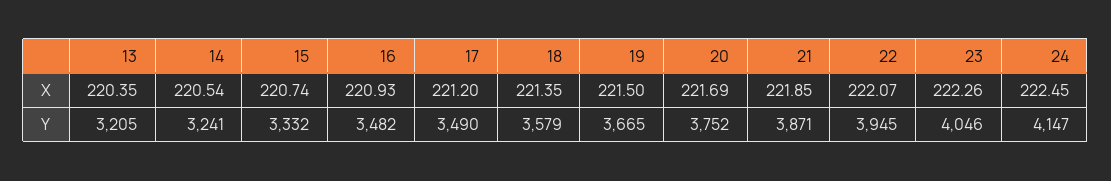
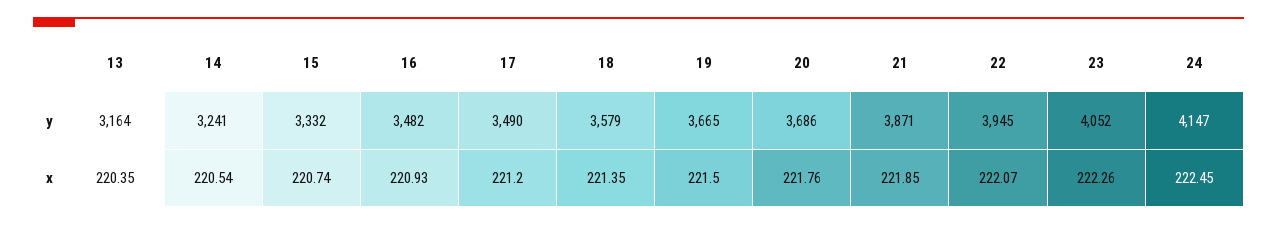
  {
    "13": {
      "X": 220.35,
-     "Y": 3205
+     "Y": 3164
    },
    "14": {
      "X": 220.54,
      "Y": 3241
    },
    "15": {
      "X": 220.74,
      "Y": 3332
    },
    "16": {
      "X": 220.93,
      "Y": 3482
    },
    "17": {
      "X": 221.2,
      "Y": 3490
    },
    "18": {
      "X": 221.35,
      "Y": 3579
    },
    "19": {
      "X": 221.5,
      "Y": 3665
    },
    "20": {
-     "X": 221.69,
+     "X": 221.76,
-     "Y": 3752
+     "Y": 3686
    },
    "21": {
      "X": 221.85,
      "Y": 3871
    },
    "22": {
      "X": 222.07,
      "Y": 3945
    },
    "23": {
      "X": 222.26,
-     "Y": 4046
+     "Y": 4052
    },
    "24": {
      "X": 222.45,
      "Y": 4147
    }
  }

